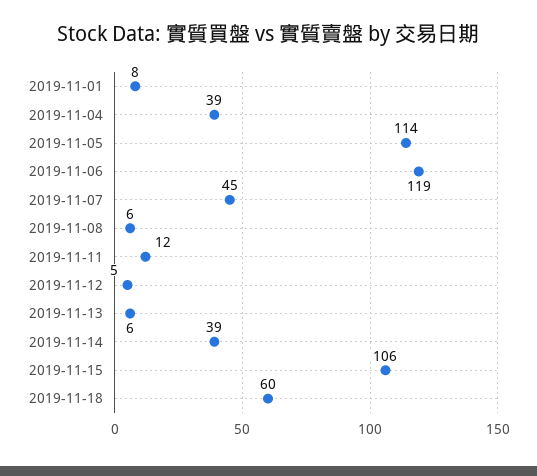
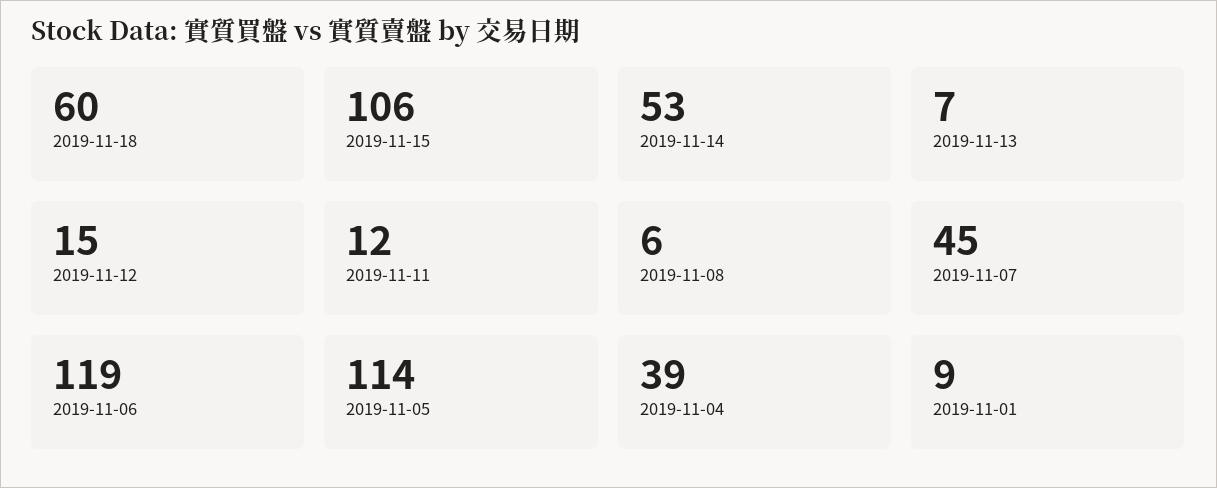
  {
-   "2019-11-01": 8,
+   "2019-11-01": 9,
    "2019-11-04": 39,
    "2019-11-05": 114,
    "2019-11-06": 119,
    "2019-11-07": 45,
    "2019-11-08": 6,
    "2019-11-11": 12,
-   "2019-11-12": 5,
+   "2019-11-12": 15,
-   "2019-11-13": 6,
+   "2019-11-13": 7,
-   "2019-11-14": 39,
+   "2019-11-14": 53,
    "2019-11-15": 106,
    "2019-11-18": 60
  }

